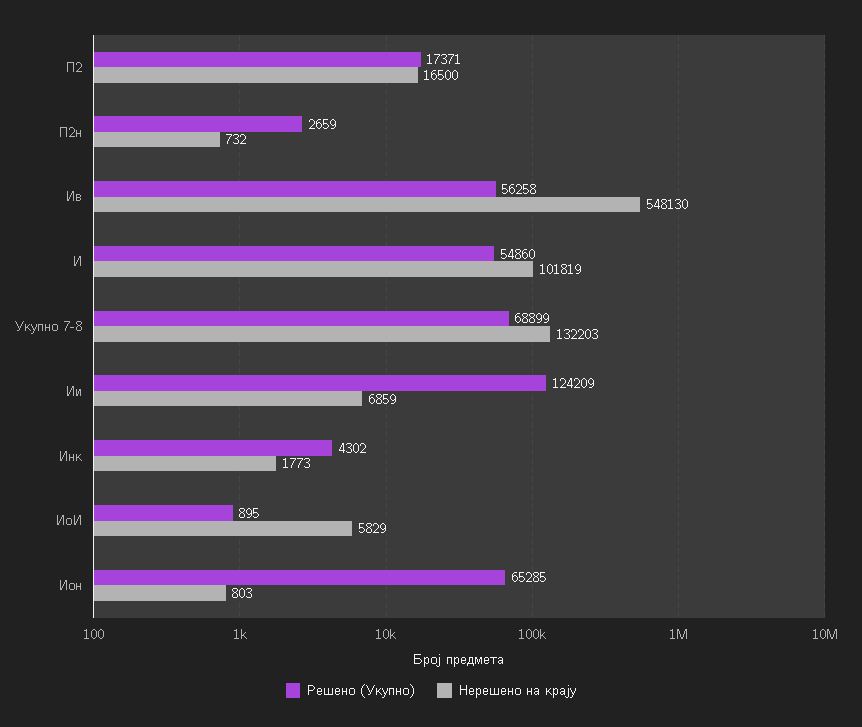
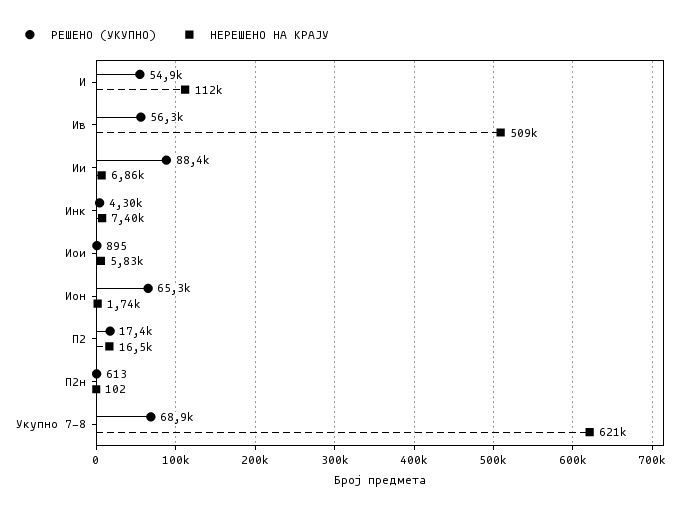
  {
    "Решено (Укупно)": {
      "П2": 17371,
-     "П2н": 2659,
+     "П2н": 613,
      "Ив": 56258,
      "И": 54860,
      "Укупно 7-8": 68899,
-     "Ии": 124209,
+     "Ии": 88400,
      "Инк": 4302,
      "ИоИ": 895,
      "Ион": 65285
    },
    "Нерешено на крају": {
      "П2": 16500,
-     "П2н": 732,
+     "П2н": 102,
-     "Ив": 548130,
+     "Ив": 509000,
-     "И": 101819,
+     "И": 112000,
-     "Укупно 7-8": 132203,
+     "Укупно 7-8": 621000,
      "Ии": 6859,
-     "Инк": 1773,
+     "Инк": 7400,
      "ИоИ": 5829,
-     "Ион": 803
+     "Ион": 1740
    }
  }

